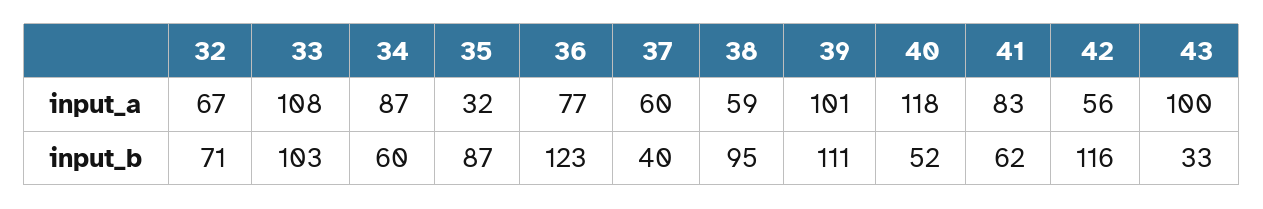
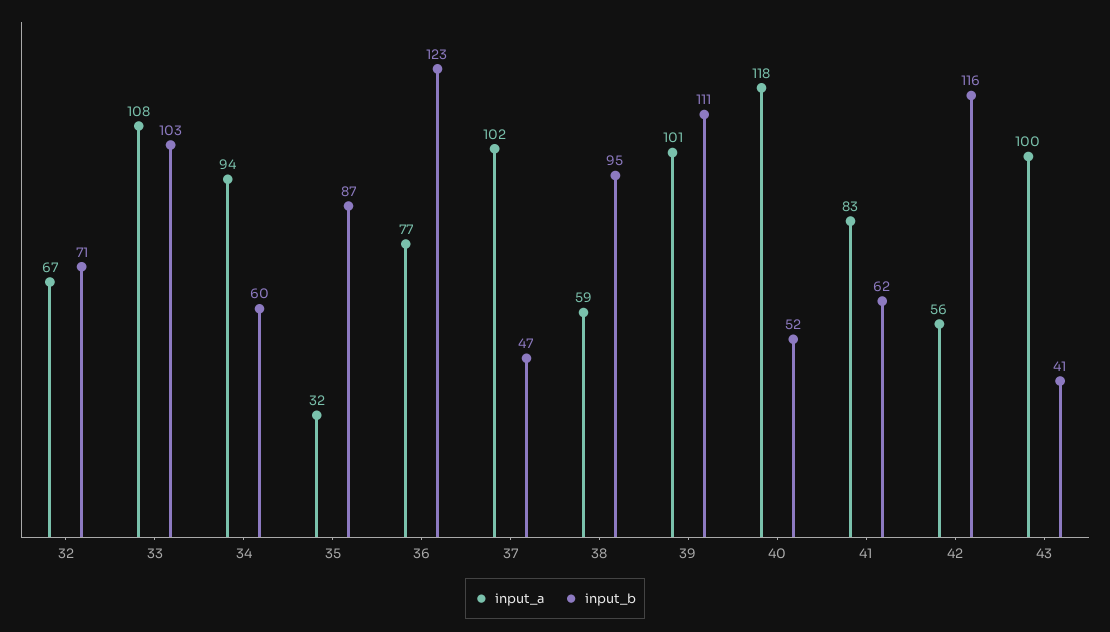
  {
    "input_a": {
      "32": 67,
      "33": 108,
-     "34": 87,
+     "34": 94,
      "35": 32,
      "36": 77,
-     "37": 60,
+     "37": 102,
      "38": 59,
      "39": 101,
      "40": 118,
      "41": 83,
      "42": 56,
      "43": 100
    },
    "input_b": {
      "32": 71,
      "33": 103,
      "34": 60,
      "35": 87,
      "36": 123,
-     "37": 40,
+     "37": 47,
      "38": 95,
      "39": 111,
      "40": 52,
      "41": 62,
      "42": 116,
-     "43": 33
+     "43": 41
    }
  }

